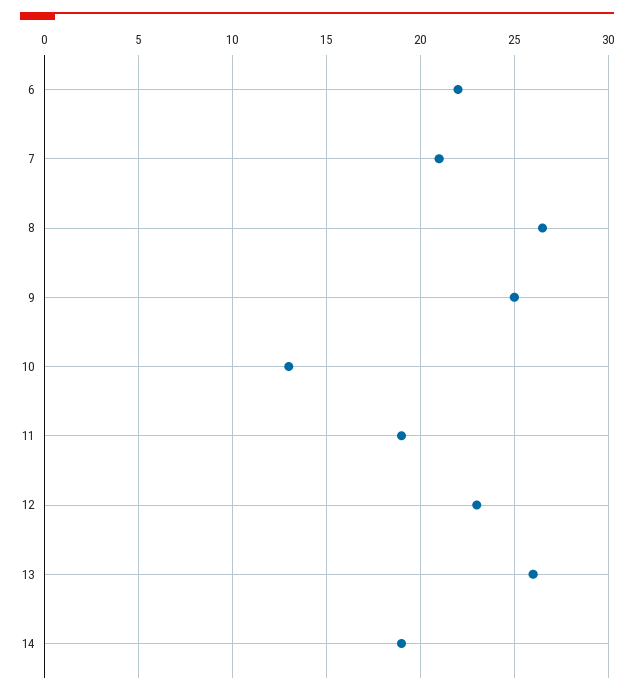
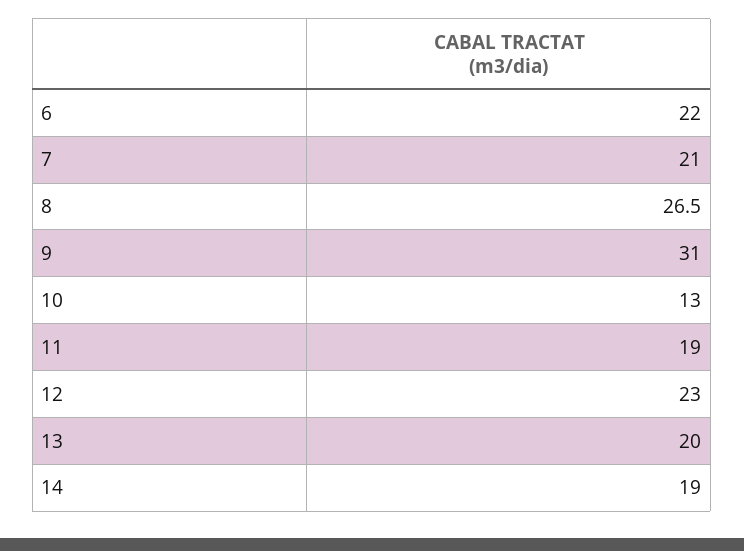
  {
    "6": 22,
    "7": 21,
    "8": 26.5,
-   "9": 25,
+   "9": 31,
    "10": 13,
    "11": 19,
    "12": 23,
-   "13": 26,
+   "13": 20,
    "14": 19
  }

